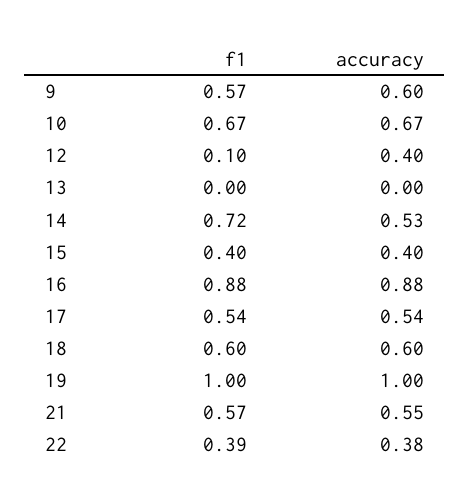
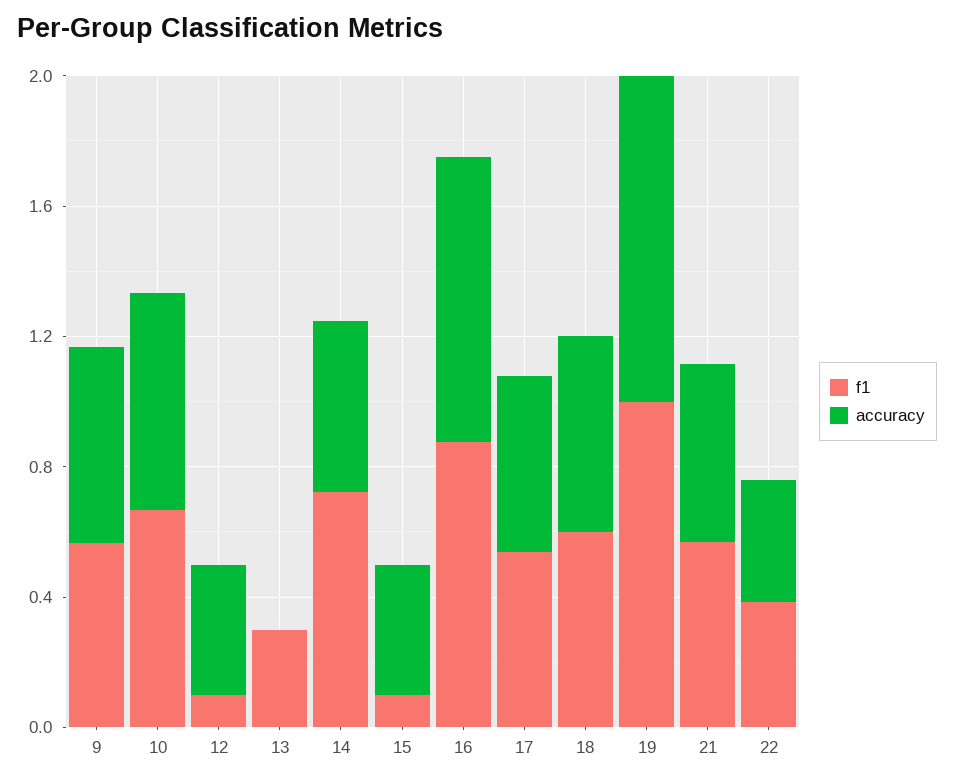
  {
    "f1": {
      "9": 0.57,
      "10": 0.67,
      "12": 0.1,
-     "13": 0,
+     "13": 0.3,
      "14": 0.72,
-     "15": 0.4,
+     "15": 0.1,
      "16": 0.88,
      "17": 0.54,
      "18": 0.6,
      "19": 1,
      "21": 0.57,
      "22": 0.39
    },
    "accuracy": {
      "9": 0.6,
      "10": 0.67,
      "12": 0.4,
      "13": 0,
      "14": 0.53,
      "15": 0.4,
      "16": 0.88,
      "17": 0.54,
      "18": 0.6,
      "19": 1,
      "21": 0.55,
      "22": 0.38
    }
  }

